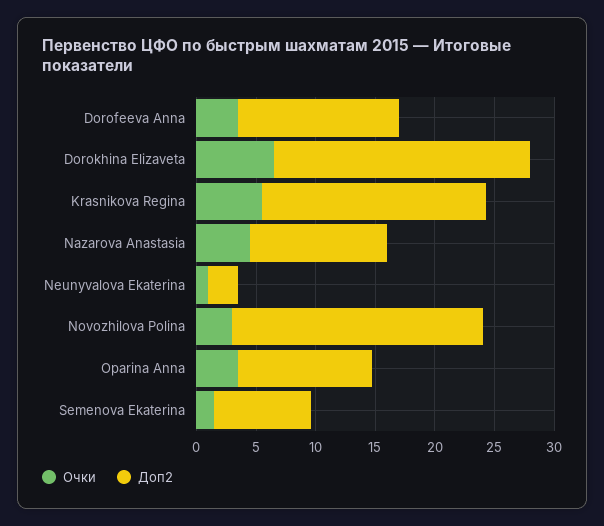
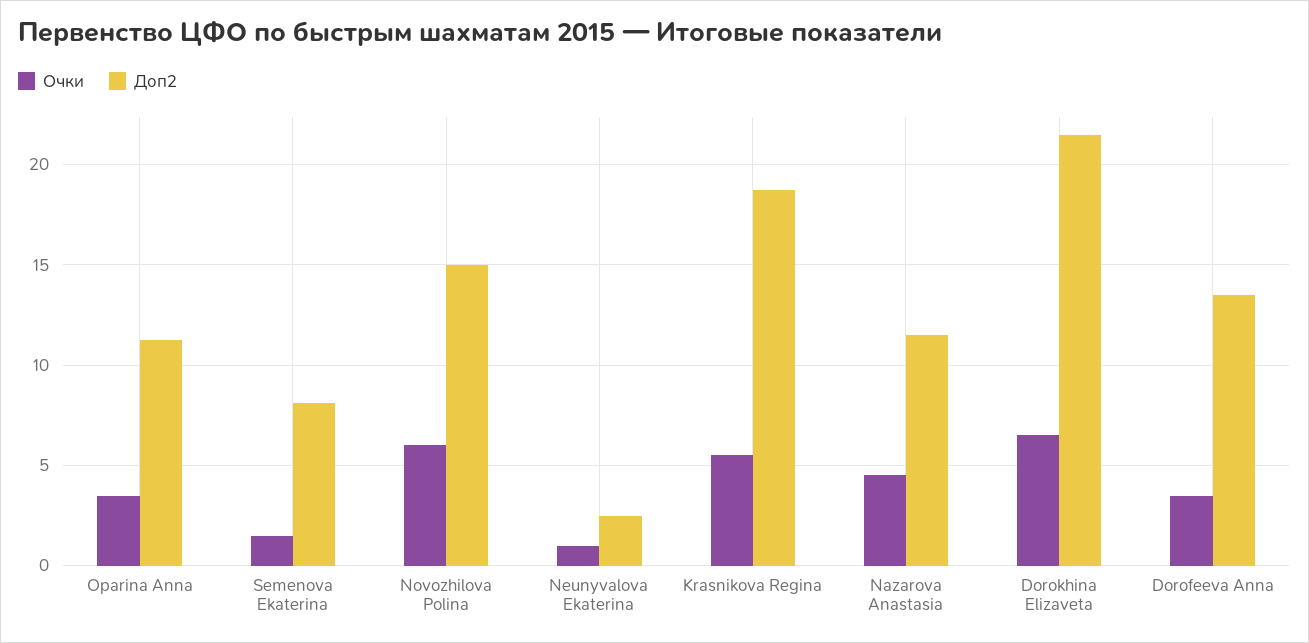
  {
    "Очки": {
      "Dorofeeva Anna": 3.5,
      "Dorokhina Elizaveta": 6.5,
      "Krasnikova Regina": 5.5,
      "Nazarova Anastasia": 4.5,
      "Neunyvalova Ekaterina": 1,
-     "Novozhilova Polina": 3,
+     "Novozhilova Polina": 6,
      "Oparina Anna": 3.5,
      "Semenova Ekaterina": 1.5
    },
    "Доп2": {
      "Dorofeeva Anna": 13.5,
      "Dorokhina Elizaveta": 21.5,
      "Krasnikova Regina": 19,
      "Nazarova Anastasia": 11.5,
      "Neunyvalova Ekaterina": 2.5,
-     "Novozhilova Polina": 21,
+     "Novozhilova Polina": 15,
      "Oparina Anna": 11.5,
      "Semenova Ekaterina": 8
    }
  }

